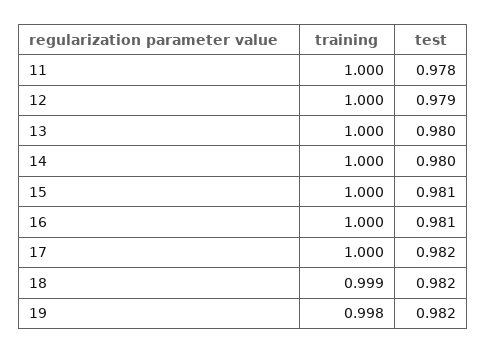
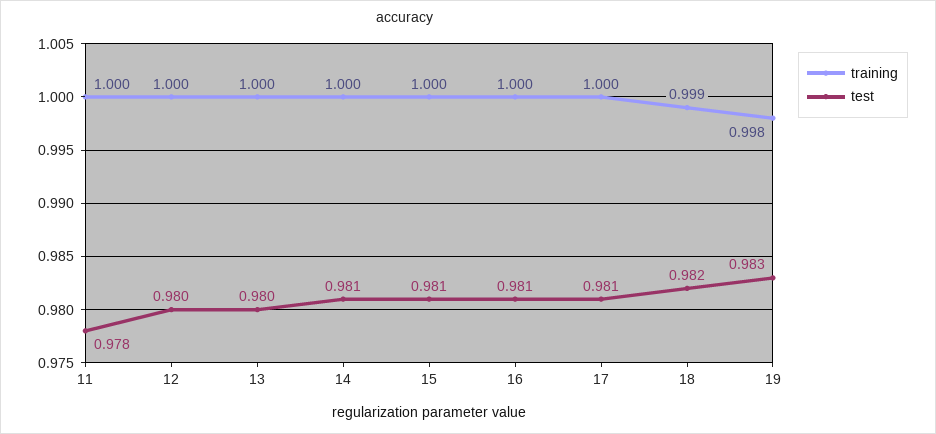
  {
    "training": {
      "11": 1,
      "12": 1,
      "13": 1,
      "14": 1,
      "15": 1,
      "16": 1,
      "17": 1,
      "18": 0.999,
      "19": 0.998
    },
    "test": {
      "11": 0.978,
-     "12": 0.979,
+     "12": 0.98,
      "13": 0.98,
-     "14": 0.98,
+     "14": 0.981,
      "15": 0.981,
      "16": 0.981,
-     "17": 0.982,
+     "17": 0.981,
      "18": 0.982,
-     "19": 0.982
+     "19": 0.983
    }
  }

